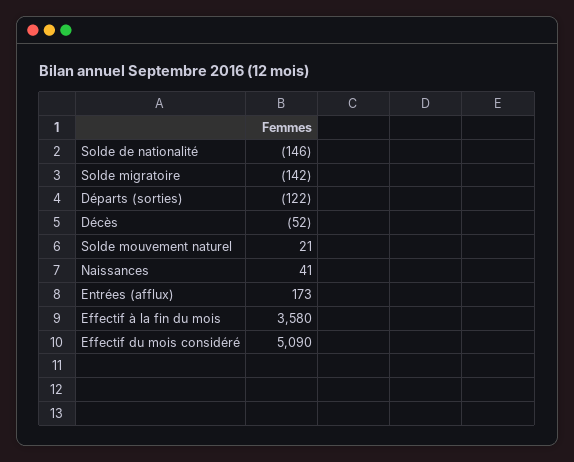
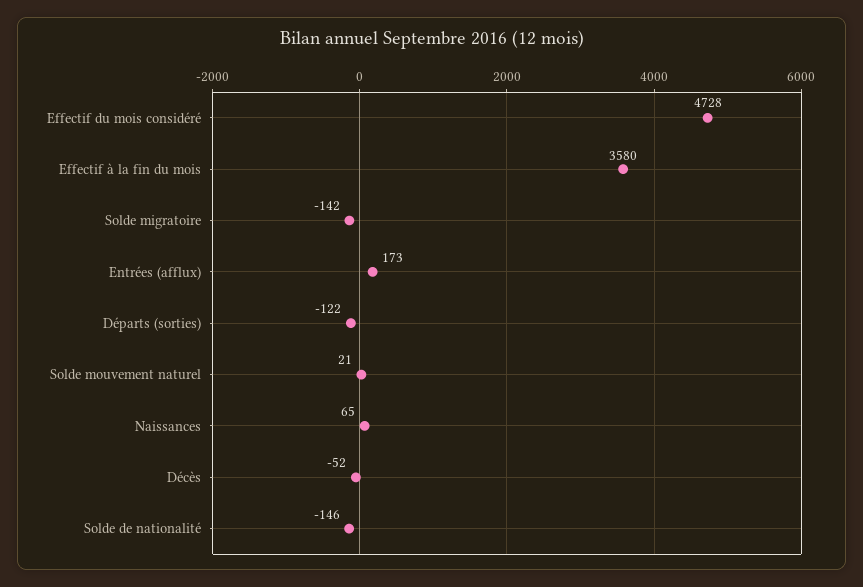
  {
    "Solde de nationalité": -146,
    "Solde migratoire": -142,
    "Départs (sorties)": -122,
    "Décès": -52,
    "Solde mouvement naturel": 21,
-   "Naissances": 41,
+   "Naissances": 65,
    "Entrées (afflux)": 173,
    "Effectif à la fin du mois": 3580,
-   "Effectif du mois considéré": 5090
+   "Effectif du mois considéré": 4728
  }

